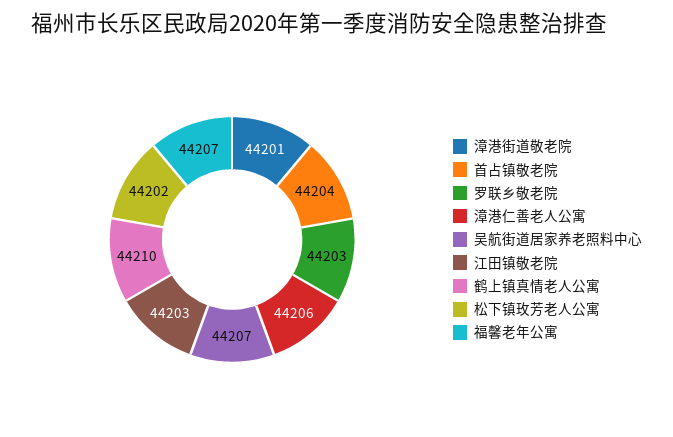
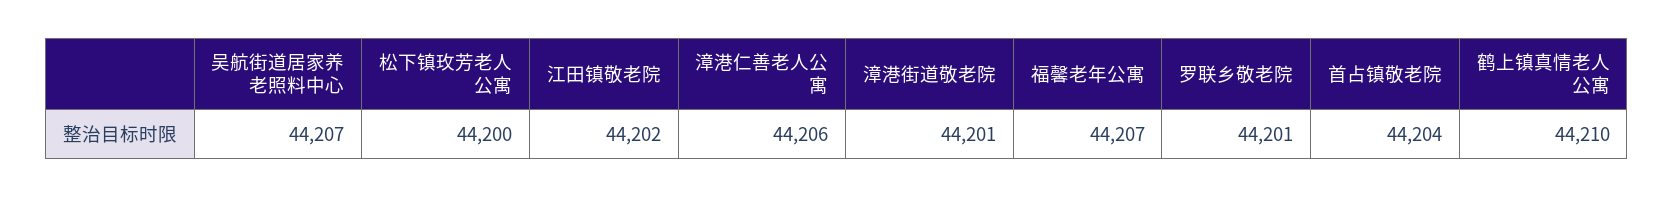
  {
    "漳港街道敬老院": 44201,
    "首占镇敬老院": 44204,
-   "罗联乡敬老院": 44203,
+   "罗联乡敬老院": 44201,
    "漳港仁善老人公寓": 44206,
    "吴航街道居家养老照料中心": 44207,
-   "江田镇敬老院": 44203,
+   "江田镇敬老院": 44202,
    "鹤上镇真情老人公寓": 44210,
-   "松下镇玫芳老人公寓": 44202,
+   "松下镇玫芳老人公寓": 44200,
    "福馨老年公寓": 44207
  }

